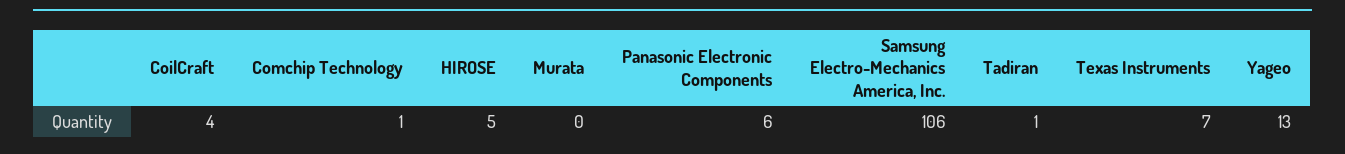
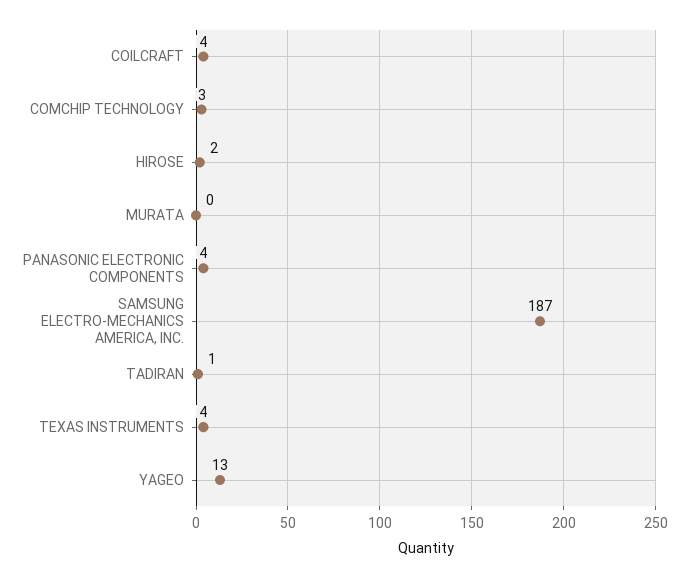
  {
    "CoilCraft": 4,
-   "Comchip Technology": 1,
+   "Comchip Technology": 3,
-   "HIROSE": 5,
+   "HIROSE": 2,
    "Murata": 0,
-   "Panasonic Electronic Components": 6,
+   "Panasonic Electronic Components": 4,
-   "Samsung Electro-Mechanics America, Inc.": 106,
+   "Samsung Electro-Mechanics America, Inc.": 187,
    "Tadiran": 1,
-   "Texas Instruments": 7,
+   "Texas Instruments": 4,
    "Yageo": 13
  }

